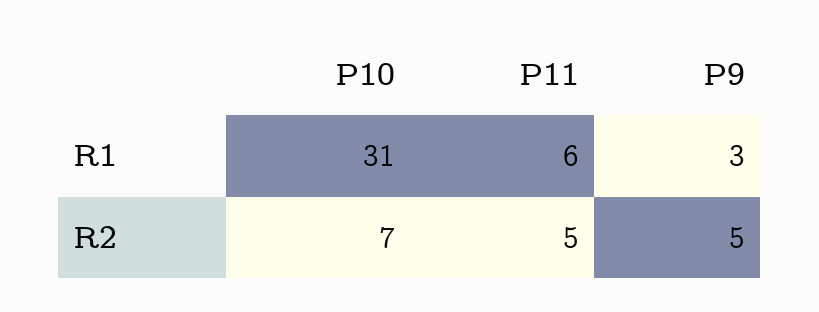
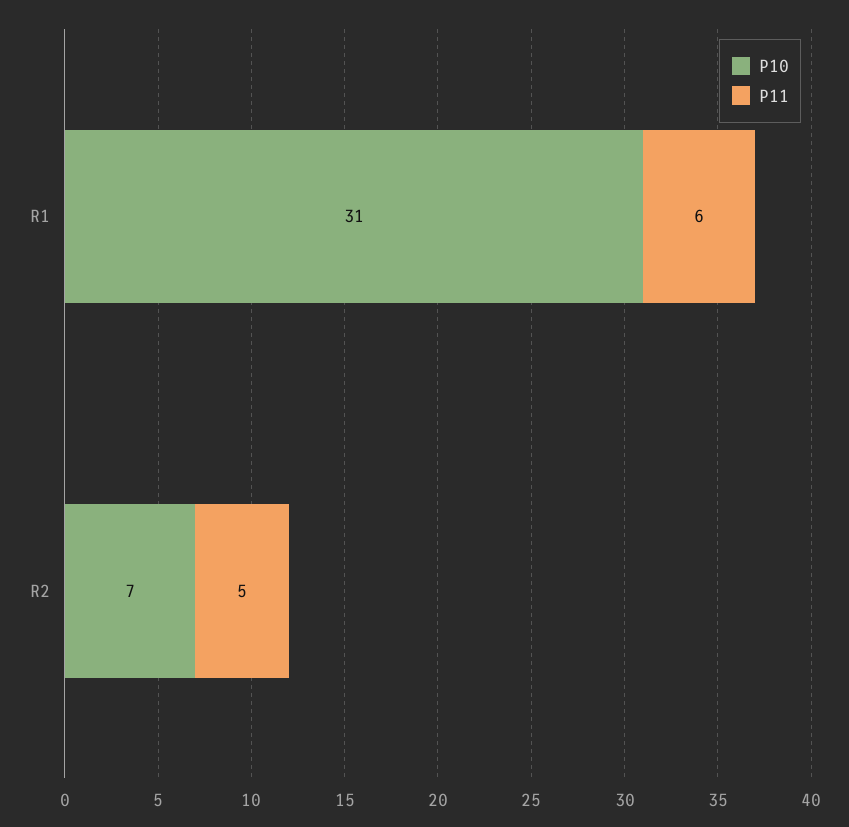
  {
    "P10": {
      "R1": 31,
      "R2": 7
    },
    "P11": {
      "R1": 6,
      "R2": 5
-   },
+   }
-   "P9": {
-     "R1": 3,
-     "R2": 5
-   }
  }

